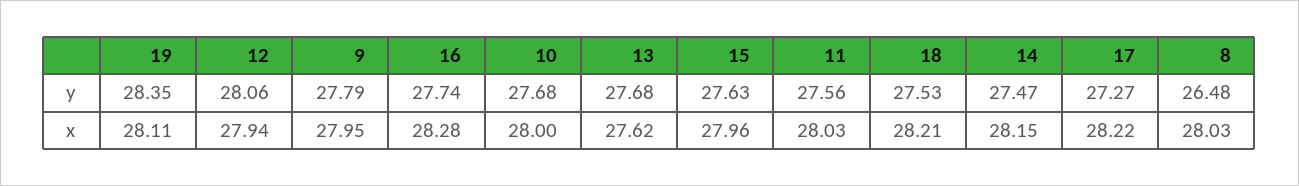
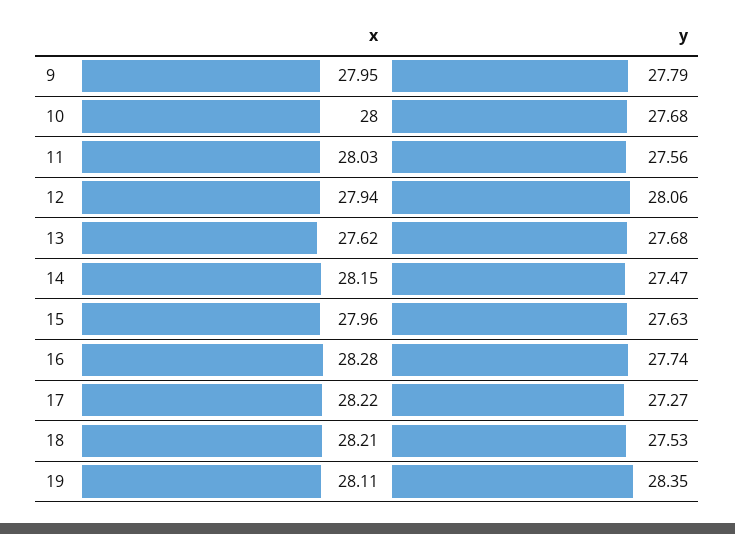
  {
    "19": {
      "y": 28.35,
      "x": 28.11
    },
    "12": {
      "y": 28.06,
      "x": 27.94
    },
    "9": {
      "y": 27.79,
      "x": 27.95
    },
    "16": {
      "y": 27.74,
      "x": 28.28
    },
    "10": {
      "y": 27.68,
      "x": 28
    },
    "13": {
      "y": 27.68,
      "x": 27.62
    },
    "15": {
      "y": 27.63,
      "x": 27.96
    },
    "11": {
      "y": 27.56,
      "x": 28.03
    },
    "18": {
      "y": 27.53,
      "x": 28.21
    },
    "14": {
      "y": 27.47,
      "x": 28.15
    },
    "17": {
      "y": 27.27,
      "x": 28.22
-   },
+   }
-   "8": {
-     "y": 26.48,
-     "x": 28.03
-   }
  }

